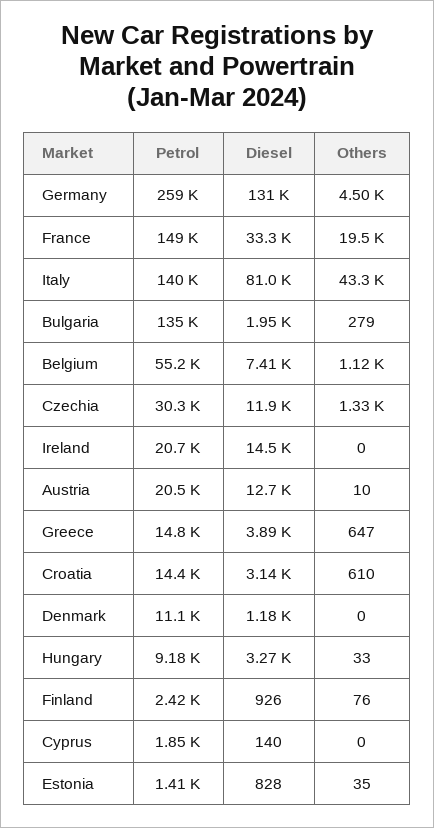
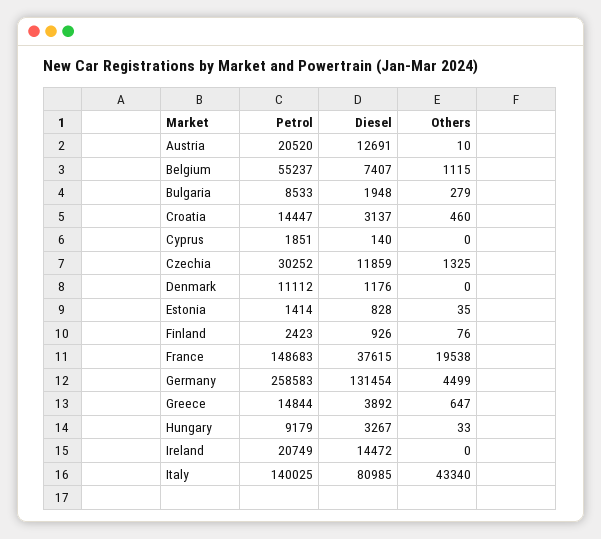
  {
    "Petrol": {
      "Germany": 258583,
      "France": 148683,
      "Italy": 140025,
-     "Bulgaria": 135000,
+     "Bulgaria": 8533,
      "Belgium": 55237,
      "Czechia": 30252,
      "Ireland": 20749,
      "Austria": 20520,
      "Greece": 14844,
      "Croatia": 14447,
      "Denmark": 11112,
      "Hungary": 9179,
      "Finland": 2423,
      "Cyprus": 1851,
      "Estonia": 1414
    },
    "Diesel": {
      "Germany": 131454,
-     "France": 33300,
+     "France": 37615,
      "Italy": 80985,
      "Bulgaria": 1948,
      "Belgium": 7407,
      "Czechia": 11859,
      "Ireland": 14472,
      "Austria": 12691,
      "Greece": 3892,
      "Croatia": 3137,
      "Denmark": 1176,
      "Hungary": 3267,
      "Finland": 926,
      "Cyprus": 140,
      "Estonia": 828
    },
    "Others": {
      "Germany": 4499,
      "France": 19538,
      "Italy": 43340,
      "Bulgaria": 279,
      "Belgium": 1115,
      "Czechia": 1325,
      "Ireland": 0,
      "Austria": 10,
      "Greece": 647,
-     "Croatia": 610,
+     "Croatia": 460,
      "Denmark": 0,
      "Hungary": 33,
      "Finland": 76,
      "Cyprus": 0,
      "Estonia": 35
    }
  }

